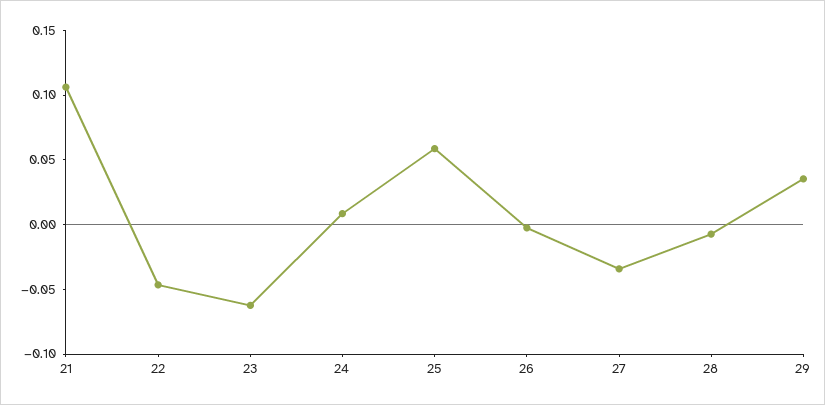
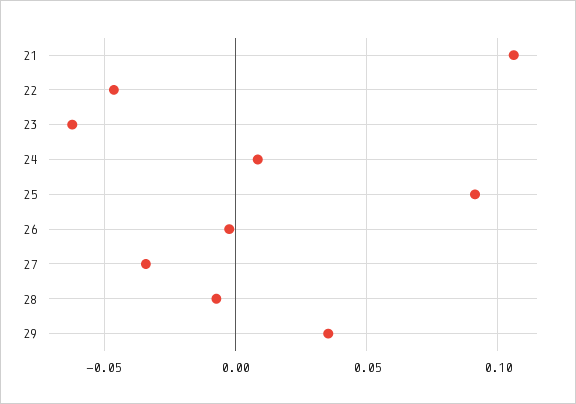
  {
    "21": 0.105,
    "22": -0.045,
    "23": -0.06,
    "24": 0.01,
-   "25": 0.06,
+   "25": 0.09,
    "26": 0,
    "27": -0.035,
    "28": -0.005,
    "29": 0.035
  }

